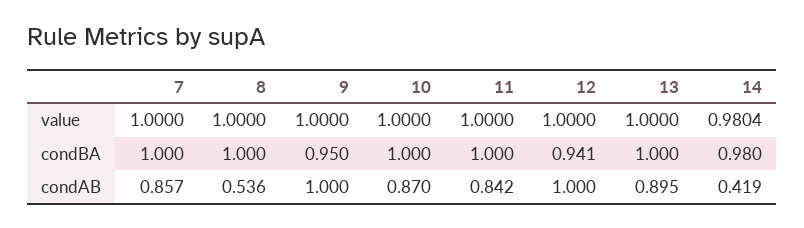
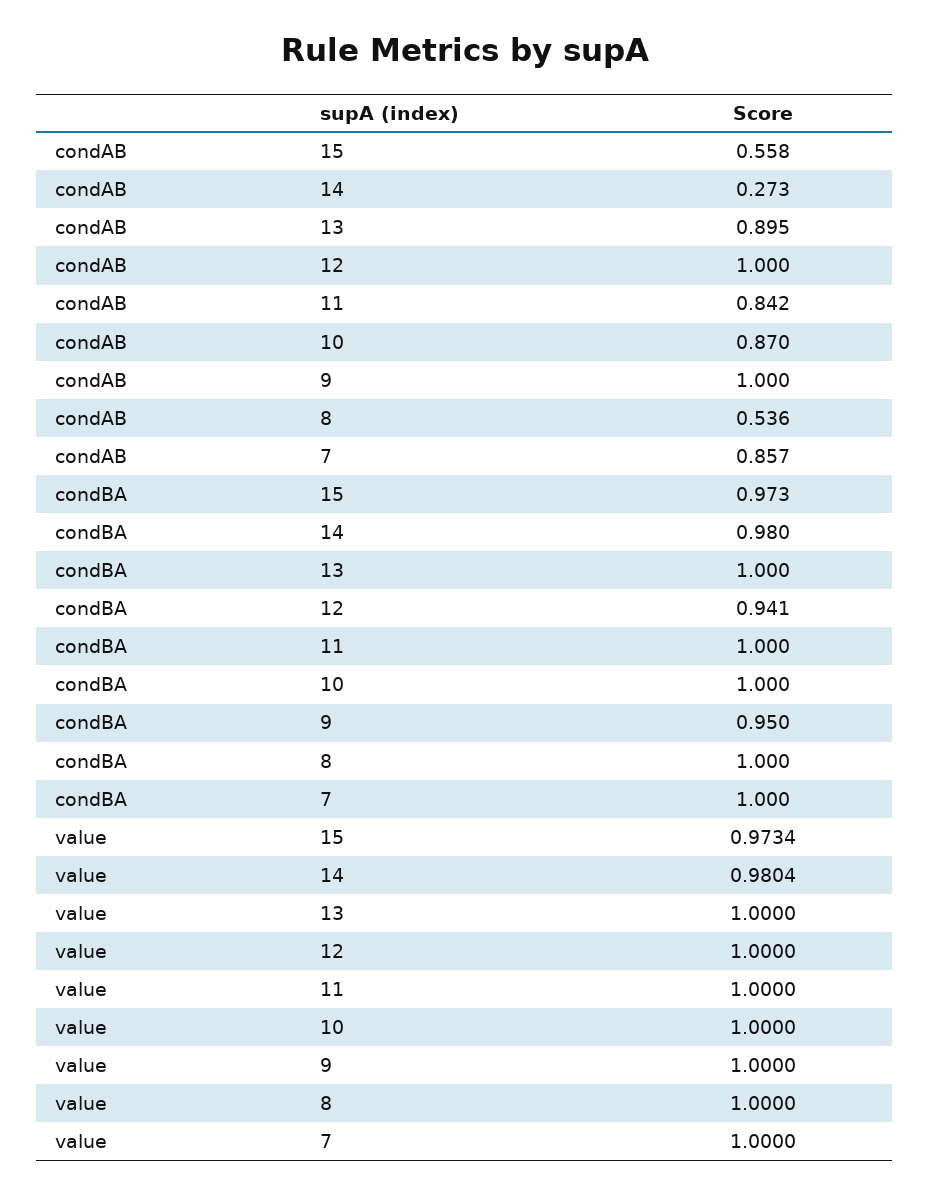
  {
    "7": {
      "value": 1,
      "condBA": 1,
      "condAB": 0.857
    },
    "8": {
      "value": 1,
      "condBA": 1,
      "condAB": 0.536
    },
    "9": {
      "value": 1,
      "condBA": 0.95,
      "condAB": 1
    },
    "10": {
      "value": 1,
      "condBA": 1,
      "condAB": 0.87
    },
    "11": {
      "value": 1,
      "condBA": 1,
      "condAB": 0.842
    },
    "12": {
      "value": 1,
      "condBA": 0.941,
      "condAB": 1
    },
    "13": {
      "value": 1,
      "condBA": 1,
      "condAB": 0.895
    },
    "14": {
      "value": 0.9804,
      "condBA": 0.98,
-     "condAB": 0.419
+     "condAB": 0.273
-   }
+   },
+   "15": {
+     "condAB": 0.558,
+     "condBA": 0.973,
+     "value": 0.9734
+   }
  }

